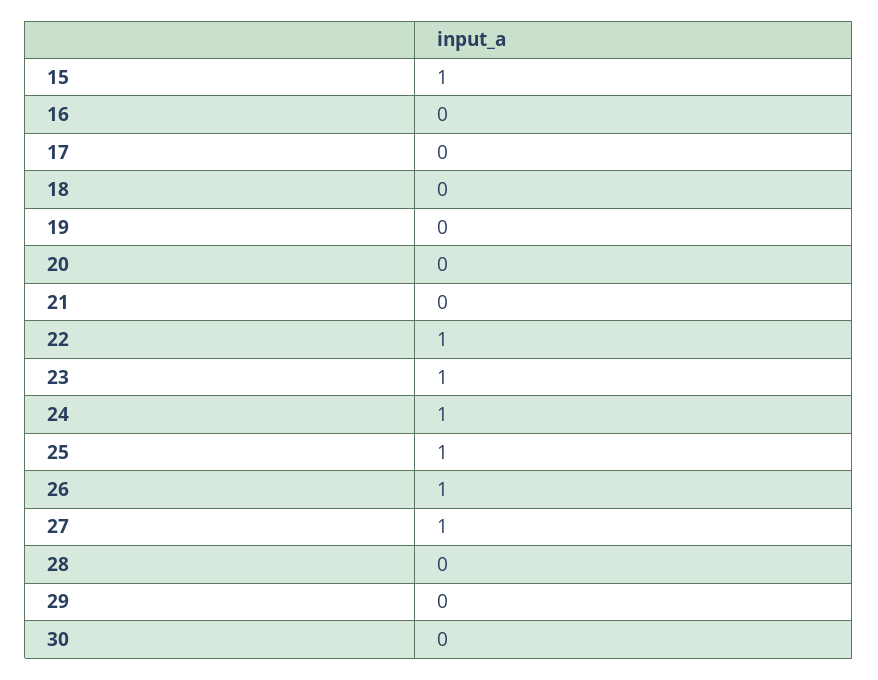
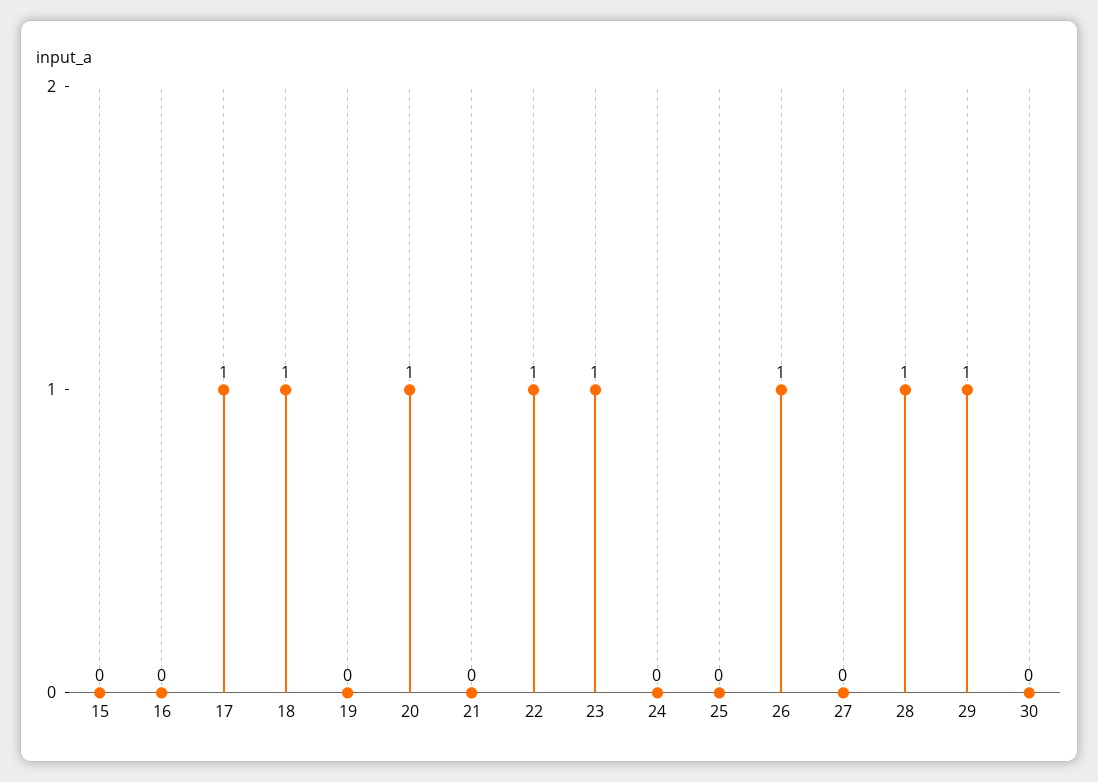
  {
-   "15": 1,
+   "15": 0,
    "16": 0,
-   "17": 0,
+   "17": 1,
-   "18": 0,
+   "18": 1,
    "19": 0,
-   "20": 0,
+   "20": 1,
    "21": 0,
    "22": 1,
    "23": 1,
-   "24": 1,
+   "24": 0,
-   "25": 1,
+   "25": 0,
    "26": 1,
-   "27": 1,
+   "27": 0,
-   "28": 0,
+   "28": 1,
-   "29": 0,
+   "29": 1,
    "30": 0
  }

